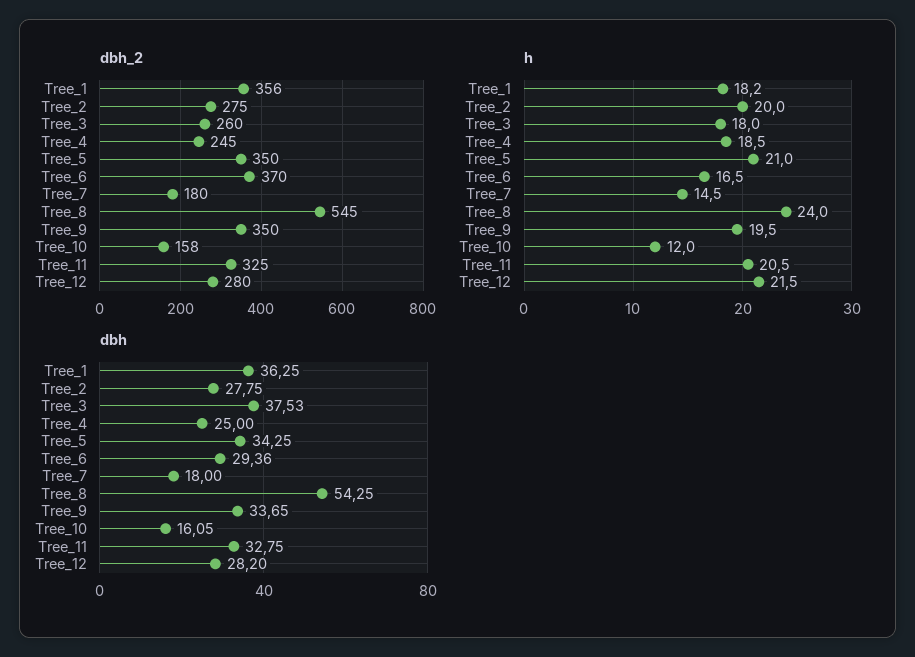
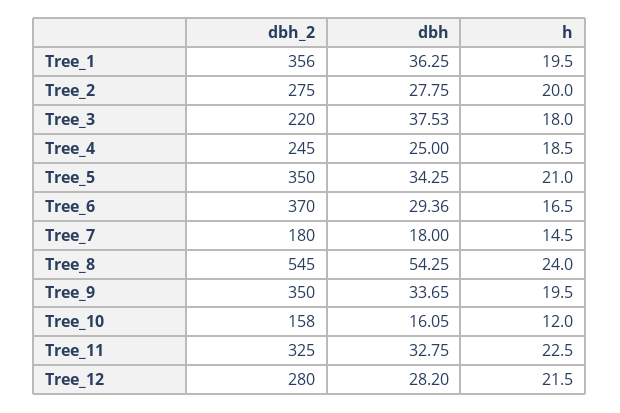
  {
    "dbh_2": {
      "Tree_1": 356,
      "Tree_2": 275,
-     "Tree_3": 260,
+     "Tree_3": 220,
      "Tree_4": 245,
      "Tree_5": 350,
      "Tree_6": 370,
      "Tree_7": 180,
      "Tree_8": 545,
      "Tree_9": 350,
      "Tree_10": 158,
      "Tree_11": 325,
      "Tree_12": 280
    },
    "h": {
-     "Tree_1": 18.2,
+     "Tree_1": 19.5,
      "Tree_2": 20,
      "Tree_3": 18,
      "Tree_4": 18.5,
      "Tree_5": 21,
      "Tree_6": 16.5,
      "Tree_7": 14.5,
      "Tree_8": 24,
      "Tree_9": 19.5,
      "Tree_10": 12,
-     "Tree_11": 20.5,
+     "Tree_11": 22.5,
      "Tree_12": 21.5
    },
    "dbh": {
      "Tree_1": 36.25,
      "Tree_2": 27.75,
      "Tree_3": 37.53,
      "Tree_4": 25,
      "Tree_5": 34.25,
      "Tree_6": 29.36,
      "Tree_7": 18,
      "Tree_8": 54.25,
      "Tree_9": 33.65,
      "Tree_10": 16.05,
      "Tree_11": 32.75,
      "Tree_12": 28.2
    }
  }

